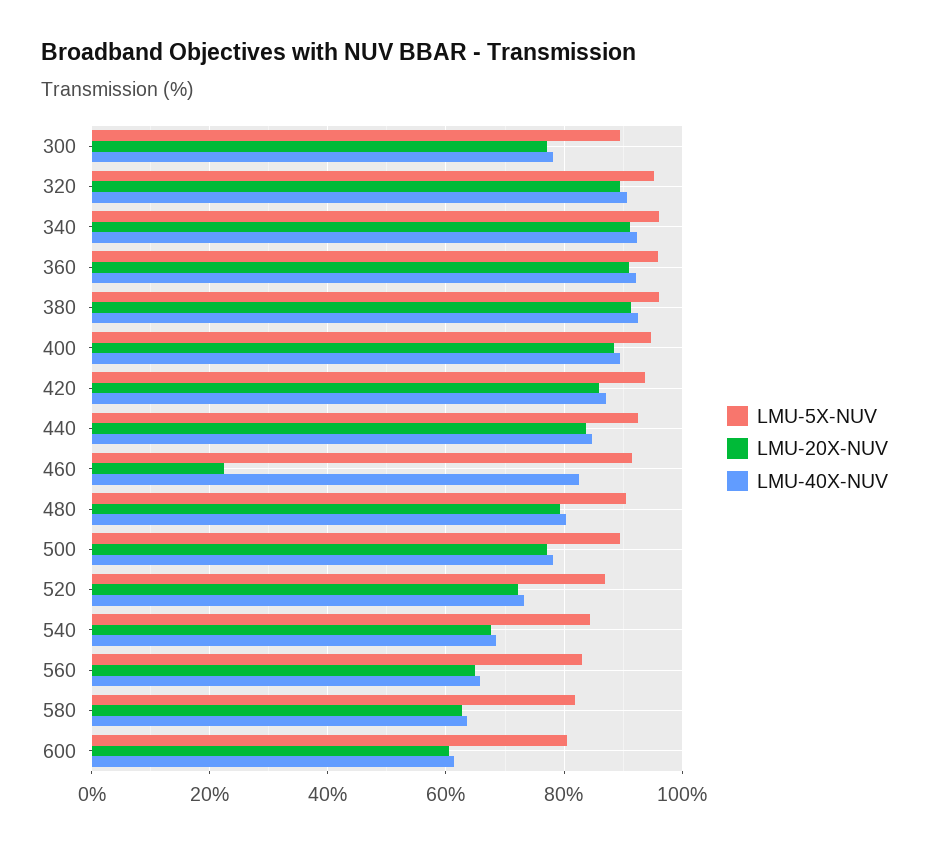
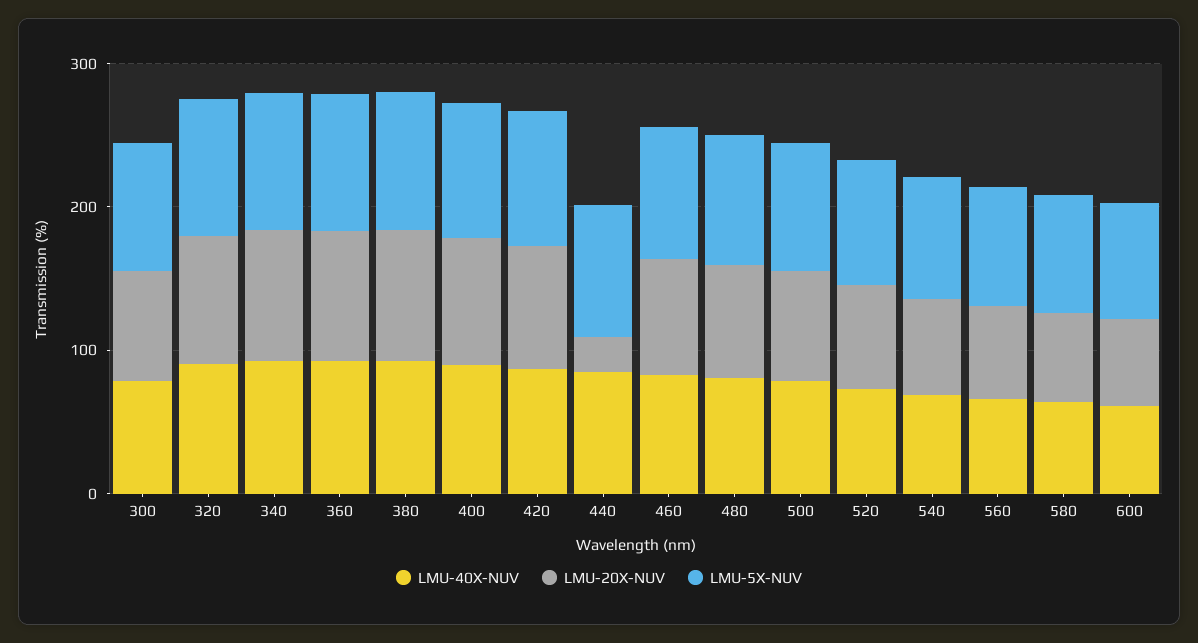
  {
    "LMU-5X-NUV": {
      "300": 90,
      "320": 96,
      "340": 96,
      "360": 96,
      "380": 96,
      "400": 94,
      "420": 94,
      "440": 92,
      "460": 92,
      "480": 90,
      "500": 90,
      "520": 86,
      "540": 84,
      "560": 84,
      "580": 82,
      "600": 80
    },
    "LMU-20X-NUV": {
      "300": 78,
      "320": 90,
      "340": 92,
      "360": 90,
      "380": 92,
      "400": 88,
      "420": 86,
-     "440": 84,
+     "440": 20,
-     "460": 22,
+     "460": 80,
      "480": 80,
      "500": 78,
      "520": 72,
      "540": 68,
      "560": 64,
      "580": 62,
      "600": 60
    },
    "LMU-40X-NUV": {
      "300": 78,
      "320": 90,
      "340": 92,
      "360": 92,
      "380": 92,
      "400": 90,
      "420": 88,
      "440": 84,
      "460": 82,
      "480": 80,
      "500": 78,
      "520": 74,
      "540": 68,
      "560": 66,
      "580": 64,
      "600": 62
    }
  }

